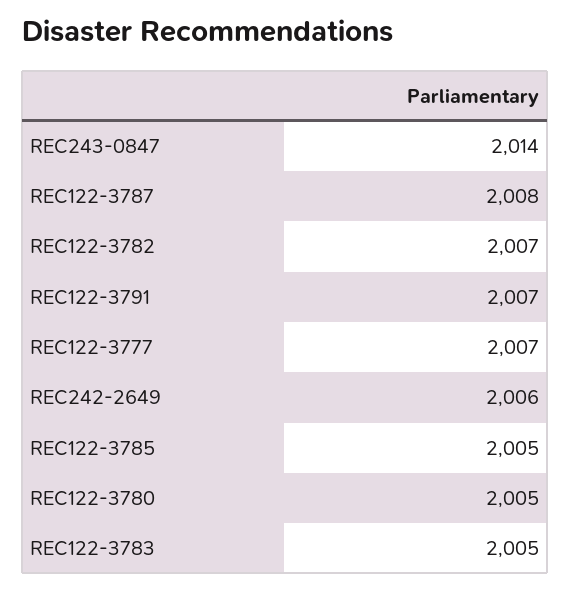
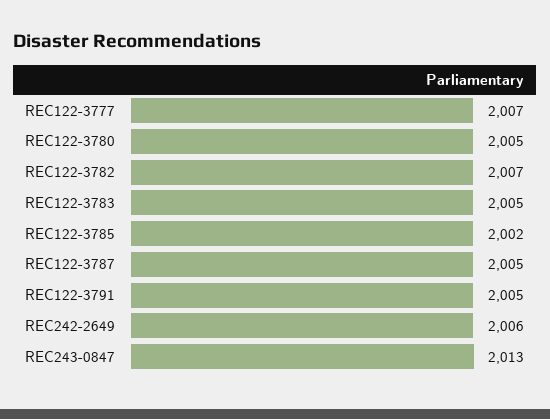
  {
-   "REC243-0847": 2014,
+   "REC243-0847": 2013,
-   "REC122-3787": 2008,
+   "REC122-3787": 2005,
    "REC122-3782": 2007,
-   "REC122-3791": 2007,
+   "REC122-3791": 2005,
    "REC122-3777": 2007,
    "REC242-2649": 2006,
-   "REC122-3785": 2005,
+   "REC122-3785": 2002,
    "REC122-3780": 2005,
    "REC122-3783": 2005
  }

